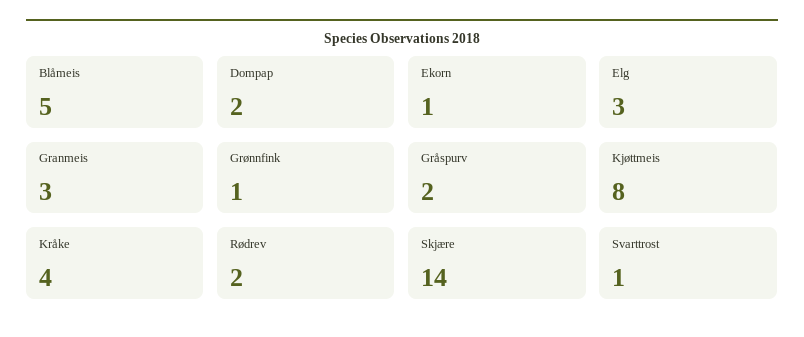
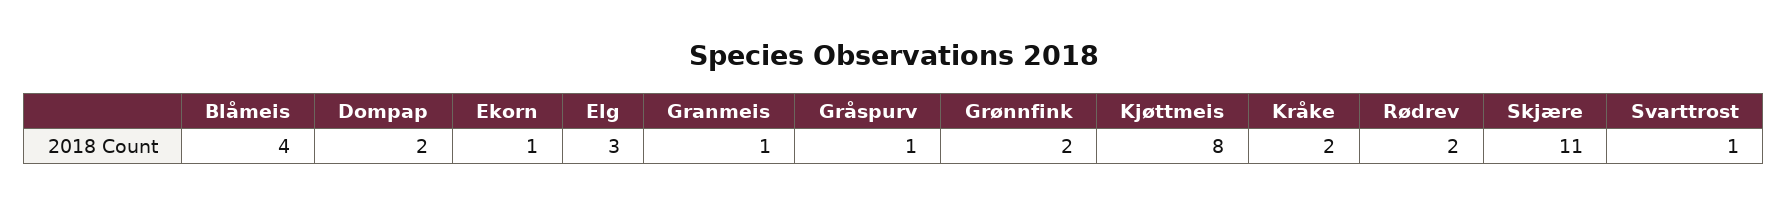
  {
-   "Blåmeis": 5,
+   "Blåmeis": 4,
    "Dompap": 2,
    "Ekorn": 1,
    "Elg": 3,
-   "Granmeis": 3,
+   "Granmeis": 1,
-   "Grønnfink": 1,
+   "Grønnfink": 2,
-   "Gråspurv": 2,
+   "Gråspurv": 1,
    "Kjøttmeis": 8,
-   "Kråke": 4,
+   "Kråke": 2,
    "Rødrev": 2,
-   "Skjære": 14,
+   "Skjære": 11,
    "Svarttrost": 1
  }

